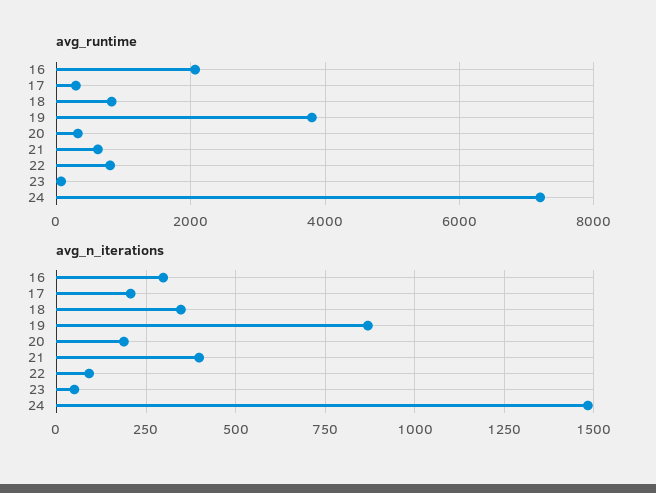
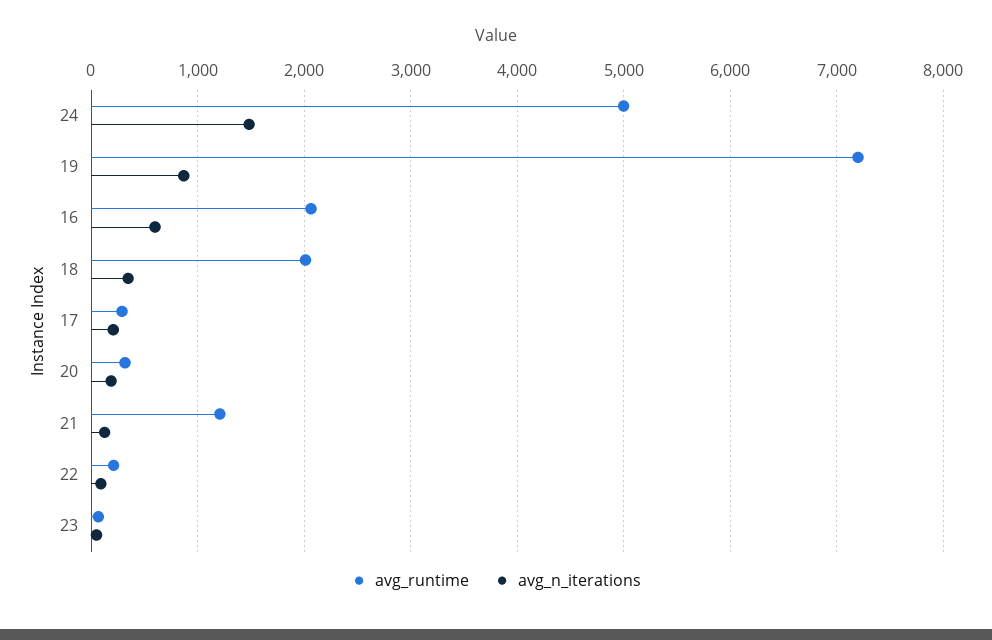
  {
    "avg_runtime": {
      "16": 2100,
      "17": 300,
-     "18": 800,
+     "18": 2000,
-     "19": 3800,
+     "19": 7200,
      "20": 300,
-     "21": 600,
+     "21": 1200,
-     "22": 800,
+     "22": 200,
      "23": 100,
-     "24": 7200
+     "24": 5000
    },
    "avg_n_iterations": {
-     "16": 300,
+     "16": 600,
      "17": 200,
      "18": 350,
      "19": 875,
      "20": 200,
-     "21": 400,
+     "21": 100,
      "22": 100,
      "23": 50,
      "24": 1475
    }
  }

